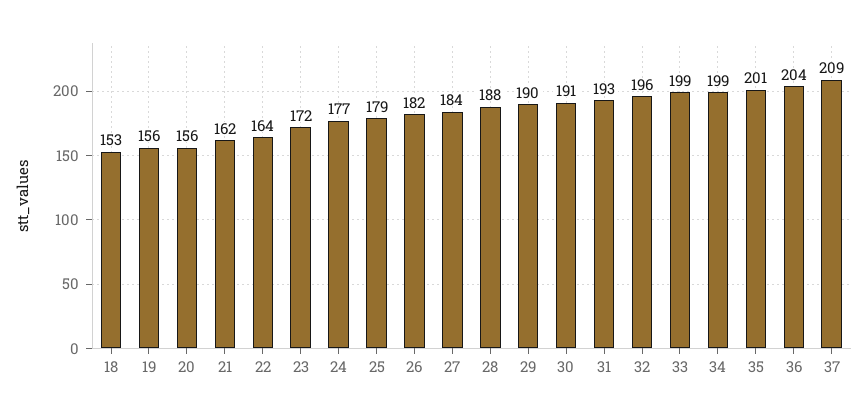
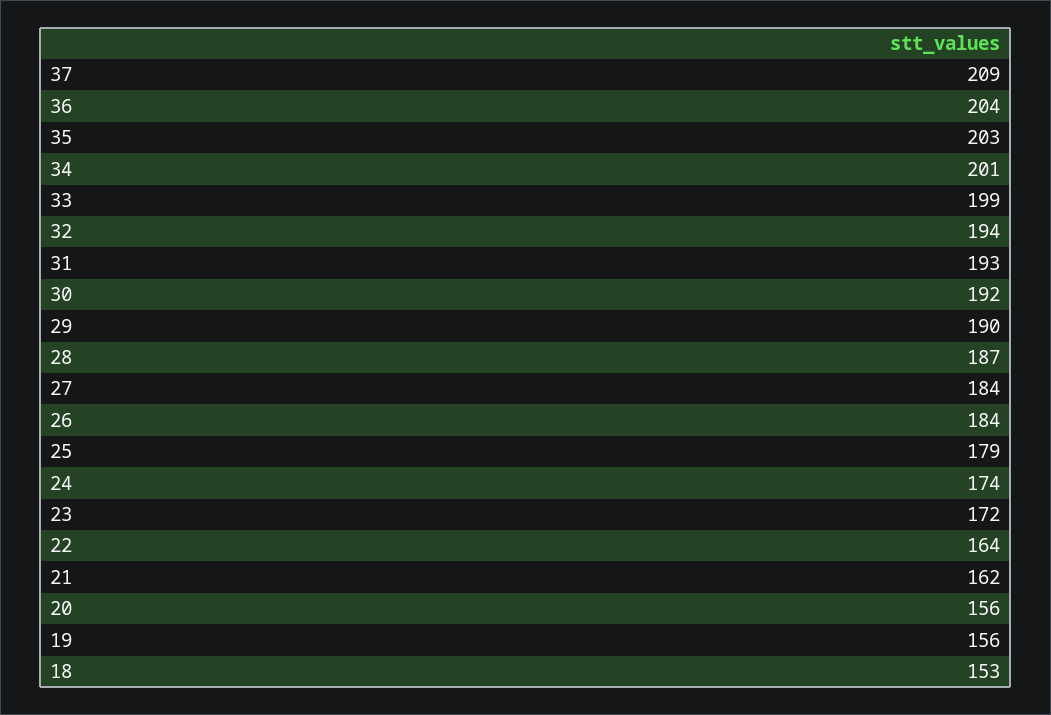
  {
    "18": 153,
    "19": 156,
    "20": 156,
    "21": 162,
    "22": 164,
    "23": 172,
-   "24": 177,
+   "24": 174,
    "25": 179,
-   "26": 182,
+   "26": 184,
    "27": 184,
-   "28": 188,
+   "28": 187,
    "29": 190,
-   "30": 191,
+   "30": 192,
    "31": 193,
-   "32": 196,
+   "32": 194,
    "33": 199,
-   "34": 199,
+   "34": 201,
-   "35": 201,
+   "35": 203,
    "36": 204,
    "37": 209
  }

